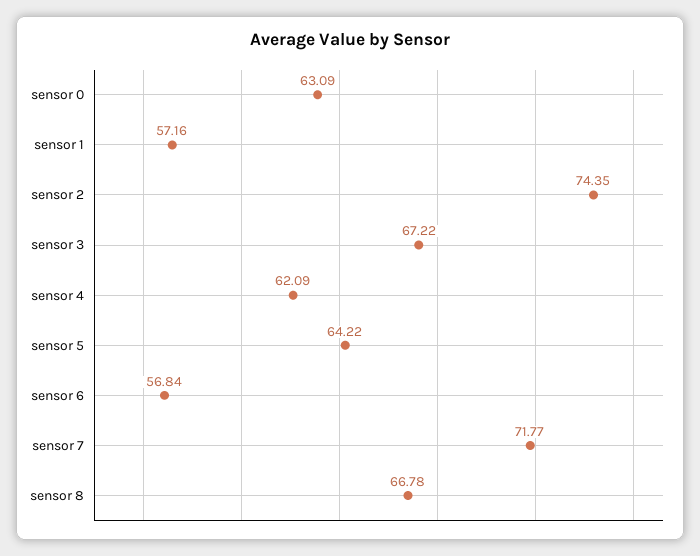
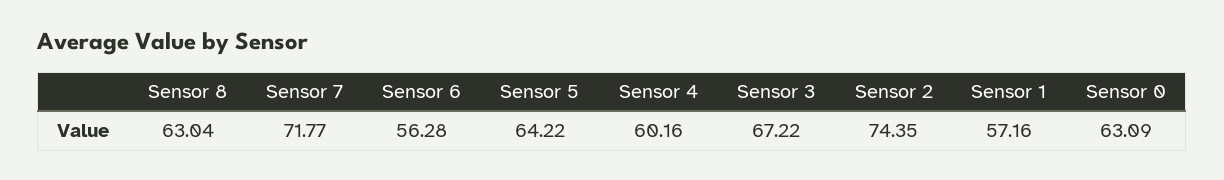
  {
    "sensor 0": 63.09,
    "sensor 1": 57.16,
    "sensor 2": 74.35,
    "sensor 3": 67.22,
-   "sensor 4": 62.09,
+   "sensor 4": 60.16,
    "sensor 5": 64.22,
-   "sensor 6": 56.84,
+   "sensor 6": 56.28,
    "sensor 7": 71.77,
-   "sensor 8": 66.78
+   "sensor 8": 63.04
  }

